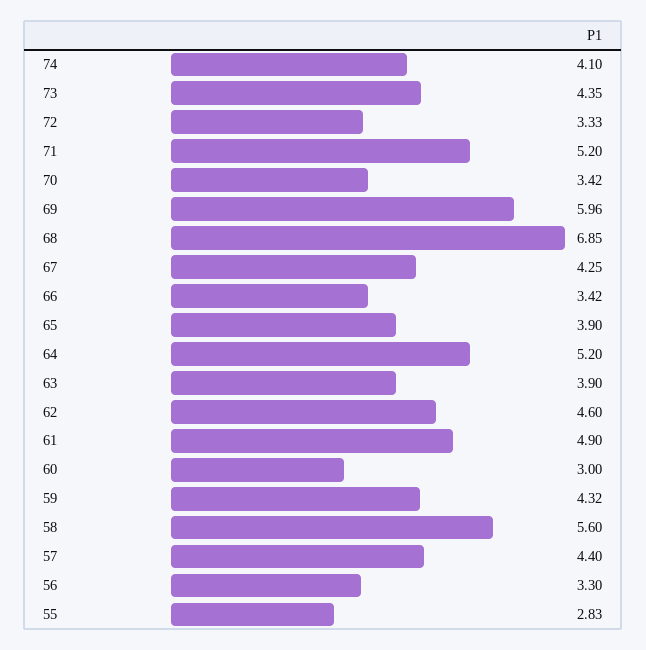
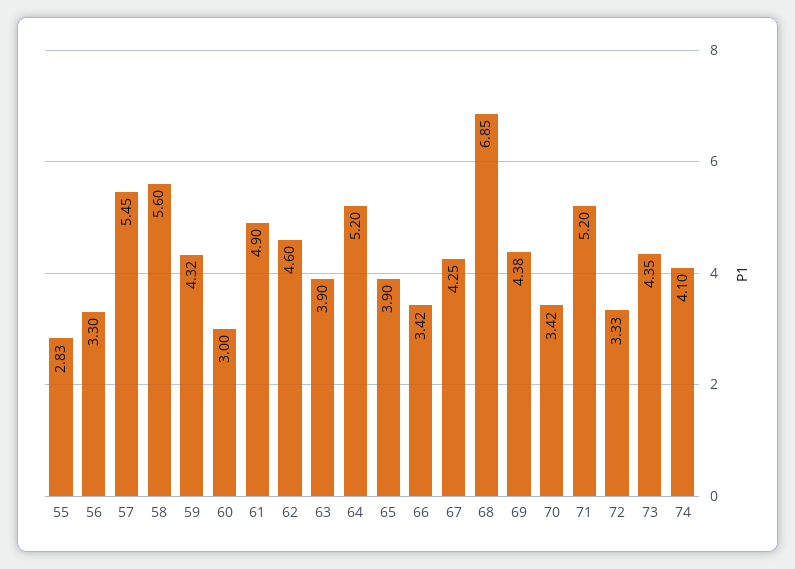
  {
    "74": 4.1,
    "73": 4.35,
    "72": 3.33,
    "71": 5.2,
    "70": 3.42,
-   "69": 5.96,
+   "69": 4.38,
    "68": 6.85,
    "67": 4.25,
    "66": 3.42,
    "65": 3.9,
    "64": 5.2,
    "63": 3.9,
    "62": 4.6,
    "61": 4.9,
    "60": 3,
    "59": 4.32,
    "58": 5.6,
-   "57": 4.4,
+   "57": 5.45,
    "56": 3.3,
    "55": 2.83
  }

